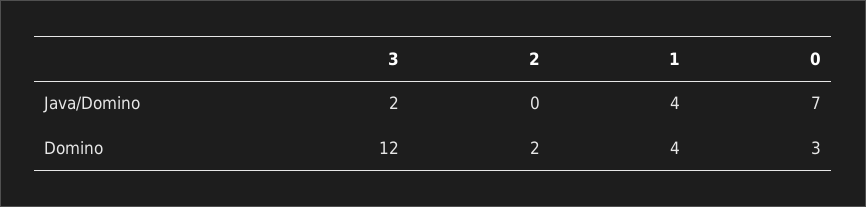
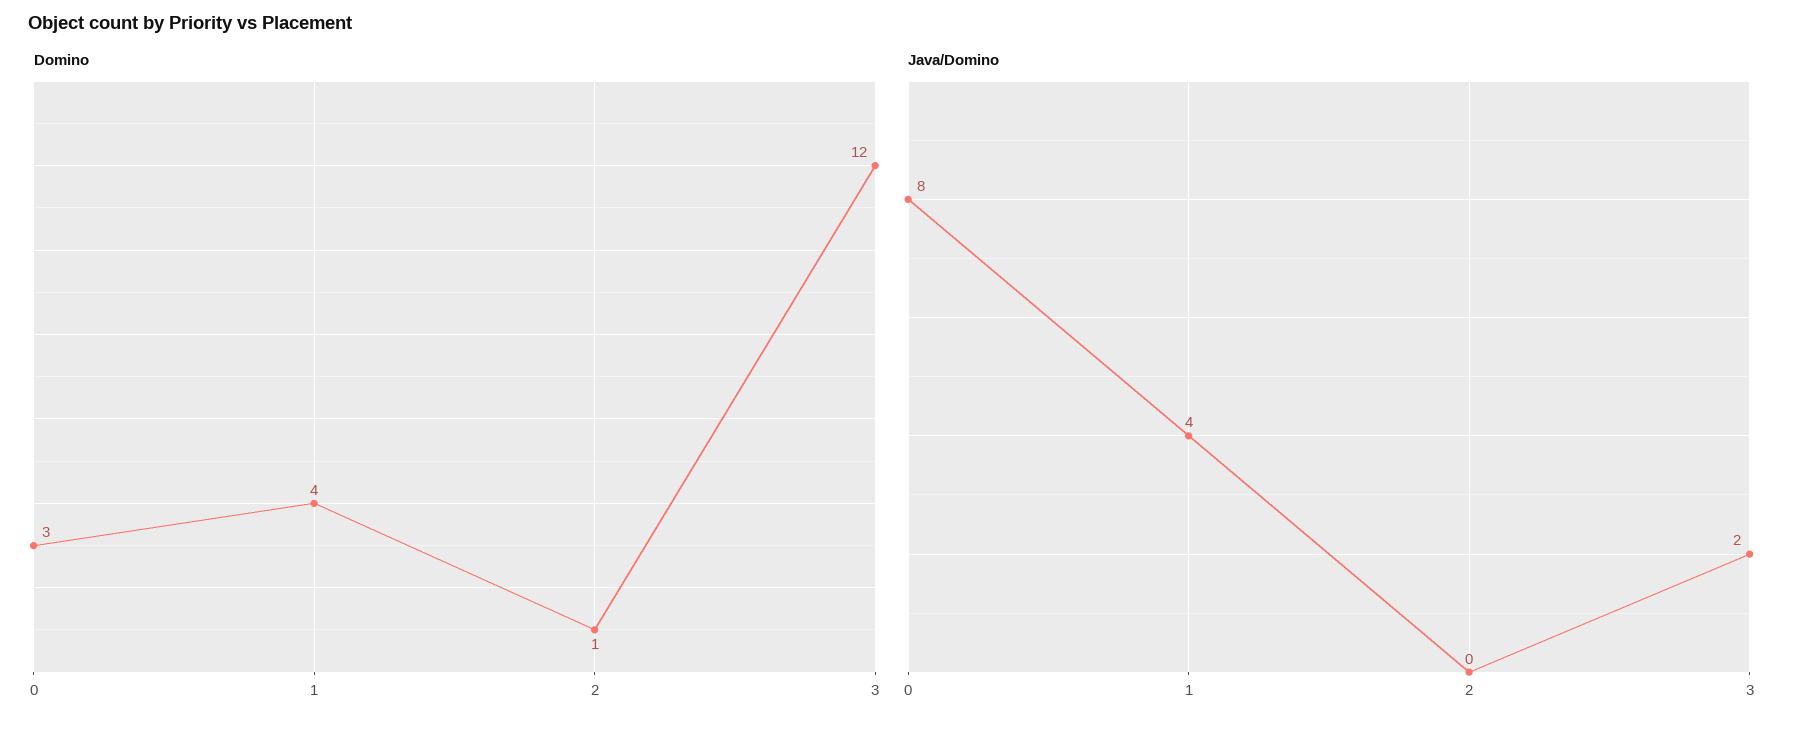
  {
    "Java/Domino": {
      "3": 2,
      "2": 0,
      "1": 4,
-     "0": 7
+     "0": 8
    },
    "Domino": {
      "3": 12,
-     "2": 2,
+     "2": 1,
      "1": 4,
      "0": 3
    }
  }

